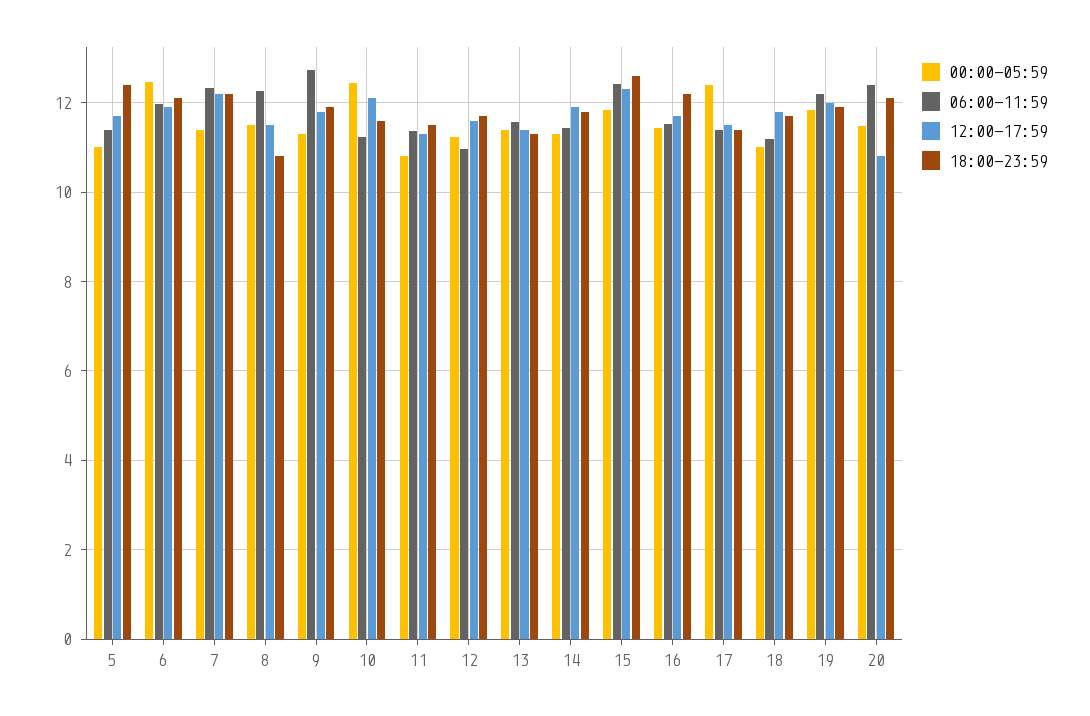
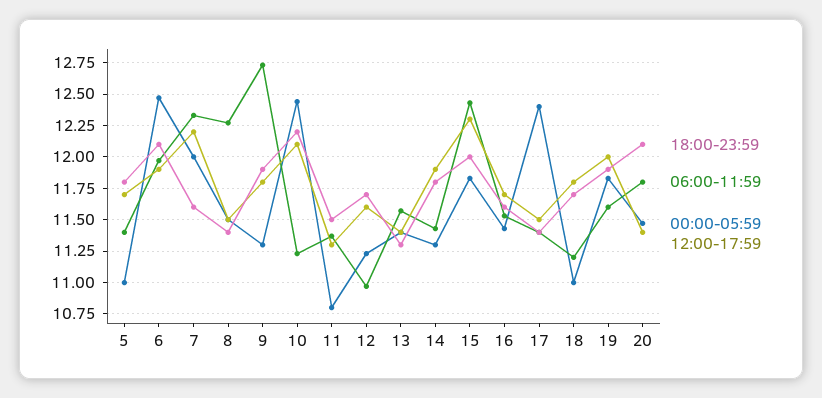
  {
    "00:00-05:59": {
      "5": 11,
      "6": 12.45,
-     "7": 11.4,
+     "7": 12,
      "8": 11.5,
      "9": 11.3,
      "10": 12.45,
      "11": 10.8,
      "12": 11.25,
      "13": 11.4,
      "14": 11.3,
      "15": 11.85,
      "16": 11.45,
      "17": 12.4,
      "18": 11,
      "19": 11.85,
      "20": 11.45
    },
    "06:00-11:59": {
      "5": 11.4,
      "6": 11.95,
      "7": 12.35,
      "8": 12.25,
      "9": 12.75,
      "10": 11.25,
      "11": 11.35,
      "12": 10.95,
      "13": 11.55,
      "14": 11.45,
      "15": 12.45,
      "16": 11.55,
      "17": 11.4,
      "18": 11.2,
-     "19": 12.2,
+     "19": 11.6,
-     "20": 12.4
+     "20": 11.8
    },
    "12:00-17:59": {
      "5": 11.7,
      "6": 11.9,
      "7": 12.2,
      "8": 11.5,
      "9": 11.8,
      "10": 12.1,
      "11": 11.3,
      "12": 11.6,
      "13": 11.4,
      "14": 11.9,
      "15": 12.3,
      "16": 11.7,
      "17": 11.5,
      "18": 11.8,
      "19": 12,
-     "20": 10.8
+     "20": 11.4
    },
    "18:00-23:59": {
-     "5": 12.4,
+     "5": 11.8,
      "6": 12.1,
-     "7": 12.2,
+     "7": 11.6,
-     "8": 10.8,
+     "8": 11.4,
      "9": 11.9,
-     "10": 11.6,
+     "10": 12.2,
      "11": 11.5,
      "12": 11.7,
      "13": 11.3,
      "14": 11.8,
-     "15": 12.6,
+     "15": 12,
-     "16": 12.2,
+     "16": 11.6,
      "17": 11.4,
      "18": 11.7,
      "19": 11.9,
      "20": 12.1
    }
  }

